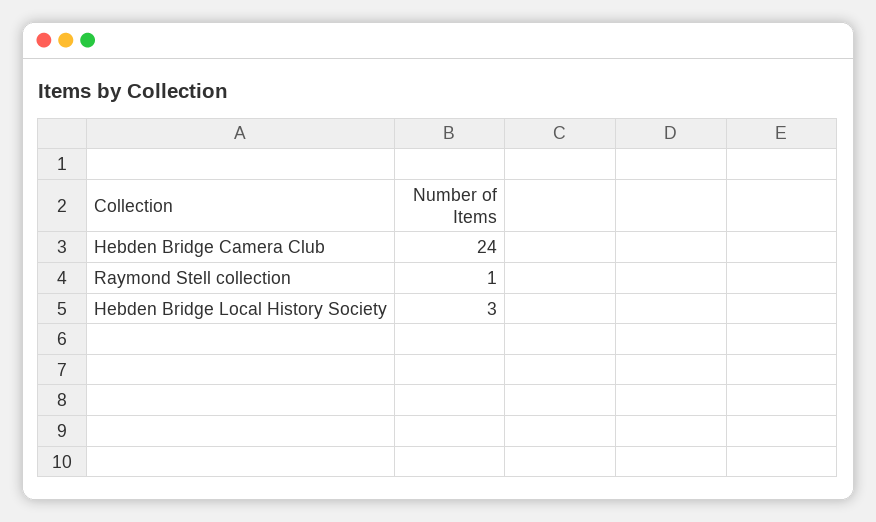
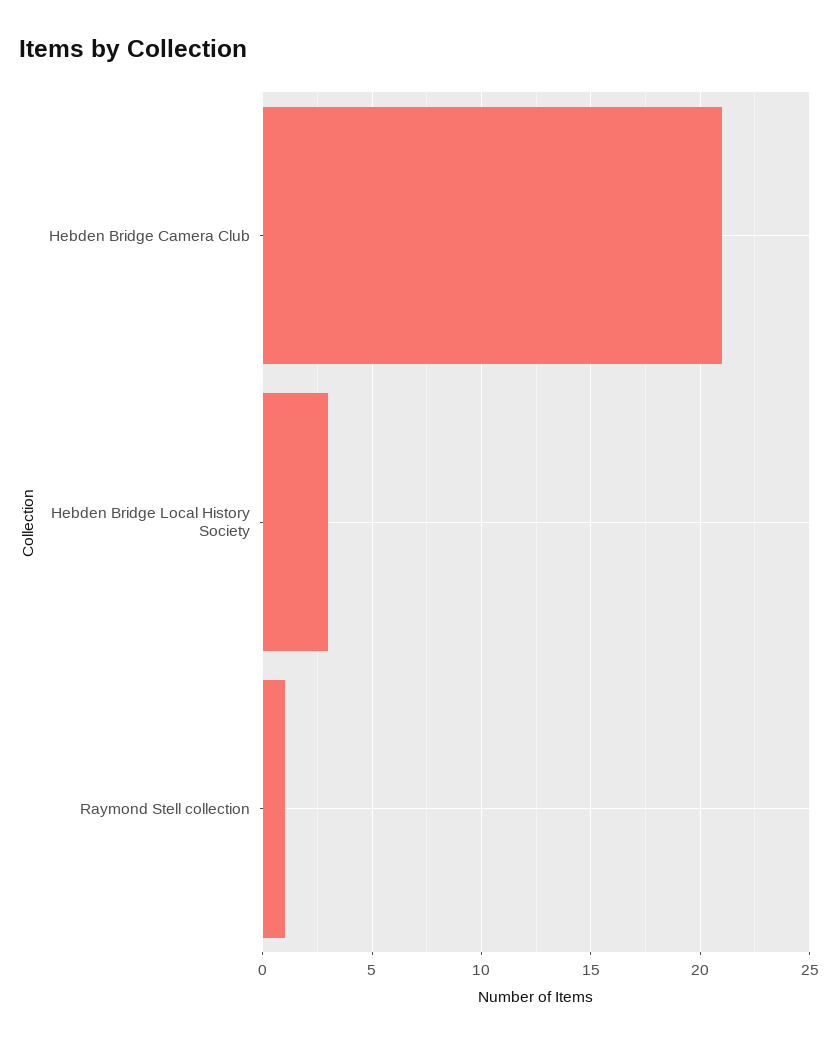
  {
-   "Hebden Bridge Camera Club": 24,
+   "Hebden Bridge Camera Club": 21,
    "Raymond Stell collection": 1,
    "Hebden Bridge Local History Society": 3
  }

